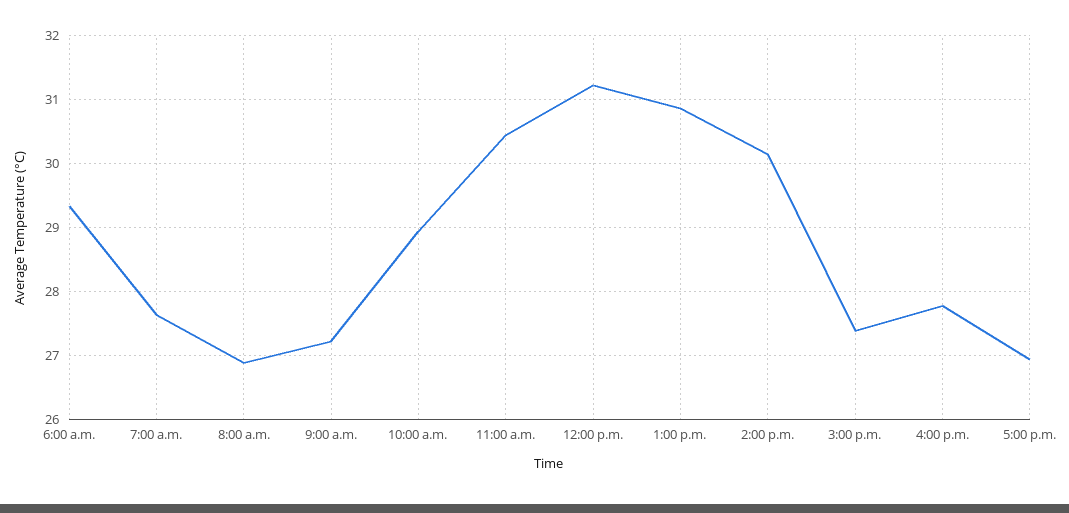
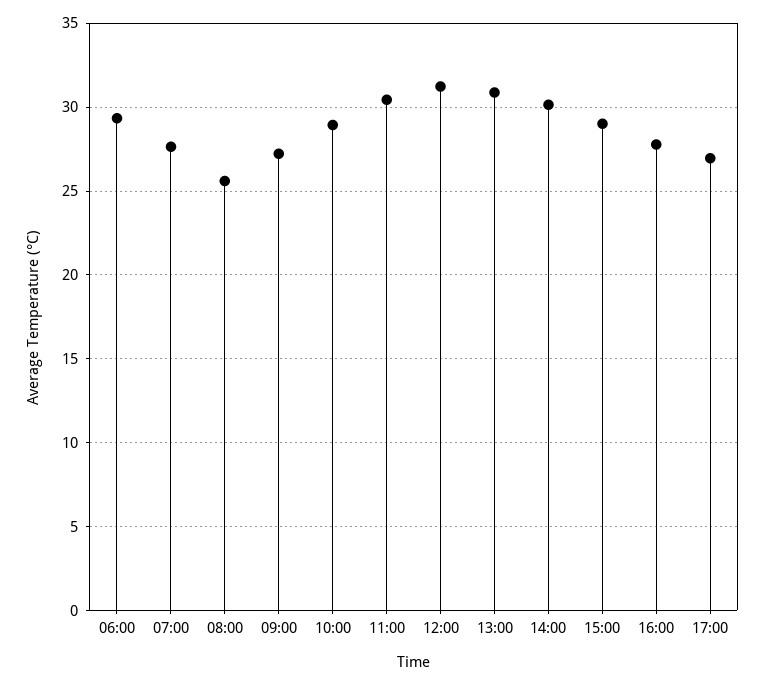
  {
    "6:00 a.m.": 29.3,
    "7:00 a.m.": 27.6,
-   "8:00 a.m.": 26.9,
+   "8:00 a.m.": 25.5,
    "9:00 a.m.": 27.2,
    "10:00 a.m.": 28.9,
    "11:00 a.m.": 30.5,
    "12:00 p.m.": 31.2,
    "1:00 p.m.": 30.9,
    "2:00 p.m.": 30.2,
-   "3:00 p.m.": 27.4,
+   "3:00 p.m.": 29,
    "4:00 p.m.": 27.8,
    "5:00 p.m.": 27
  }

